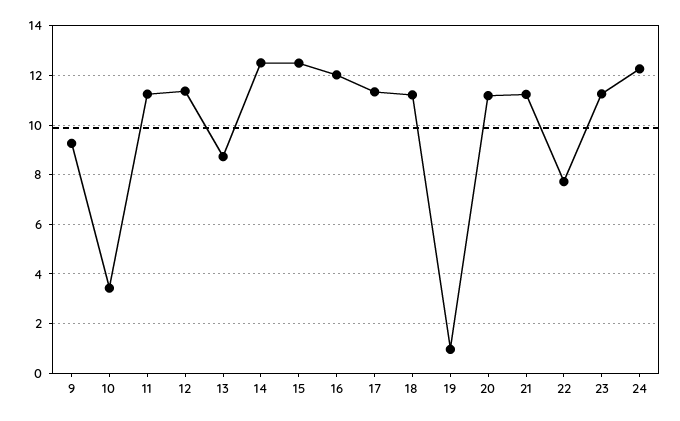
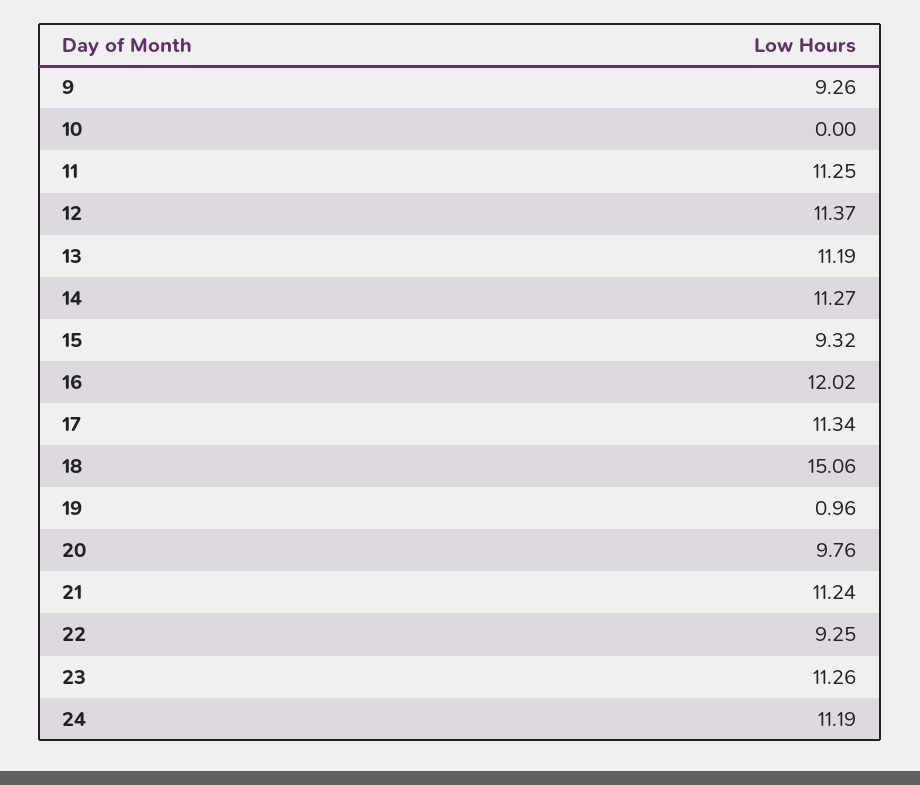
  {
    "9": 9.26,
-   "10": 3.5,
+   "10": 0,
    "11": 11.25,
    "12": 11.37,
-   "13": 8.75,
+   "13": 11.19,
-   "14": 12.5,
+   "14": 11.27,
-   "15": 12.5,
+   "15": 9.32,
    "16": 12.02,
    "17": 11.34,
-   "18": 11.25,
+   "18": 15.06,
    "19": 0.96,
-   "20": 11.25,
+   "20": 9.76,
    "21": 11.24,
-   "22": 7.75,
+   "22": 9.25,
    "23": 11.26,
-   "24": 12.25
+   "24": 11.19
  }

